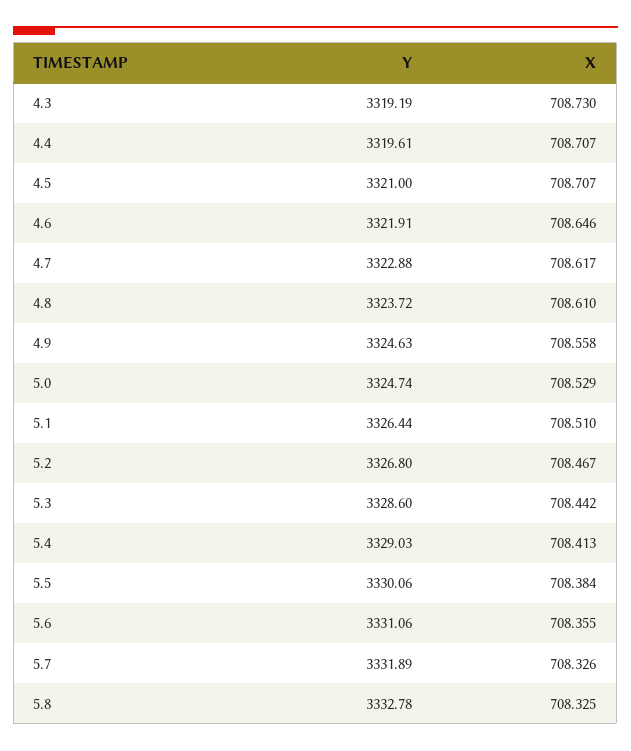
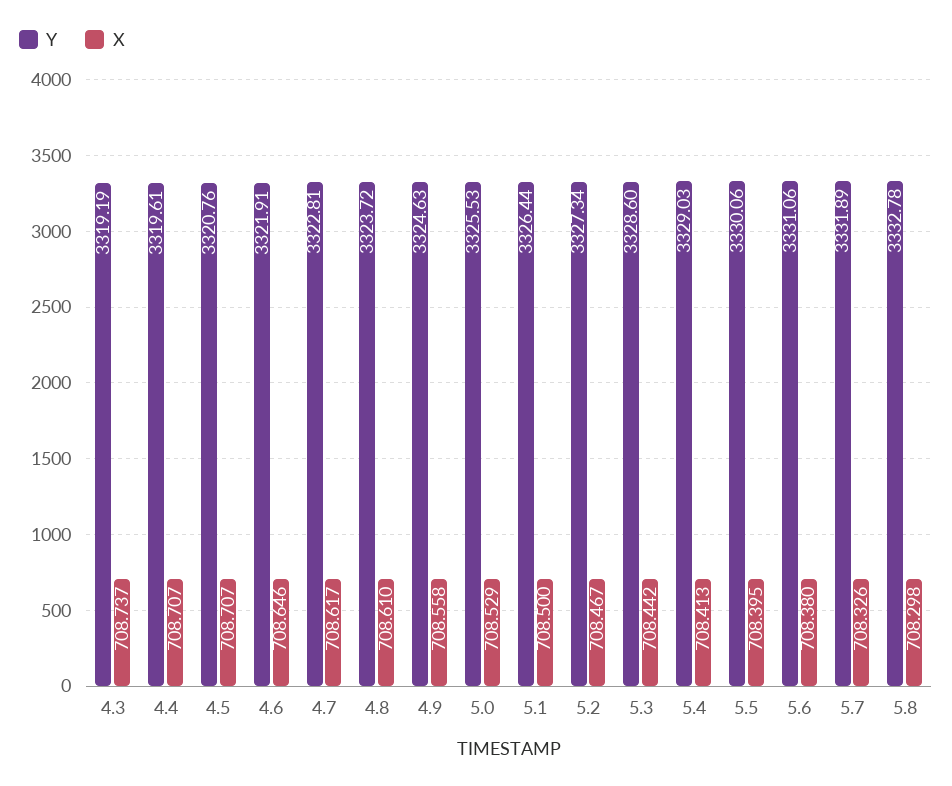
  {
    "Y": {
      "4.3": 3319.19,
      "4.4": 3319.61,
-     "4.5": 3321,
+     "4.5": 3320.76,
      "4.6": 3321.91,
-     "4.7": 3322.88,
+     "4.7": 3322.81,
      "4.8": 3323.72,
      "4.9": 3324.63,
-     "5.0": 3324.74,
+     "5.0": 3325.53,
      "5.1": 3326.44,
-     "5.2": 3326.8,
+     "5.2": 3327.34,
      "5.3": 3328.6,
      "5.4": 3329.03,
      "5.5": 3330.06,
      "5.6": 3331.06,
      "5.7": 3331.89,
      "5.8": 3332.78
    },
    "X": {
-     "4.3": 708.73,
+     "4.3": 708.737,
      "4.4": 708.707,
      "4.5": 708.707,
      "4.6": 708.646,
      "4.7": 708.617,
      "4.8": 708.61,
      "4.9": 708.558,
      "5.0": 708.529,
-     "5.1": 708.51,
+     "5.1": 708.5,
      "5.2": 708.467,
      "5.3": 708.442,
      "5.4": 708.413,
-     "5.5": 708.384,
+     "5.5": 708.395,
-     "5.6": 708.355,
+     "5.6": 708.38,
      "5.7": 708.326,
-     "5.8": 708.325
+     "5.8": 708.298
    }
  }

